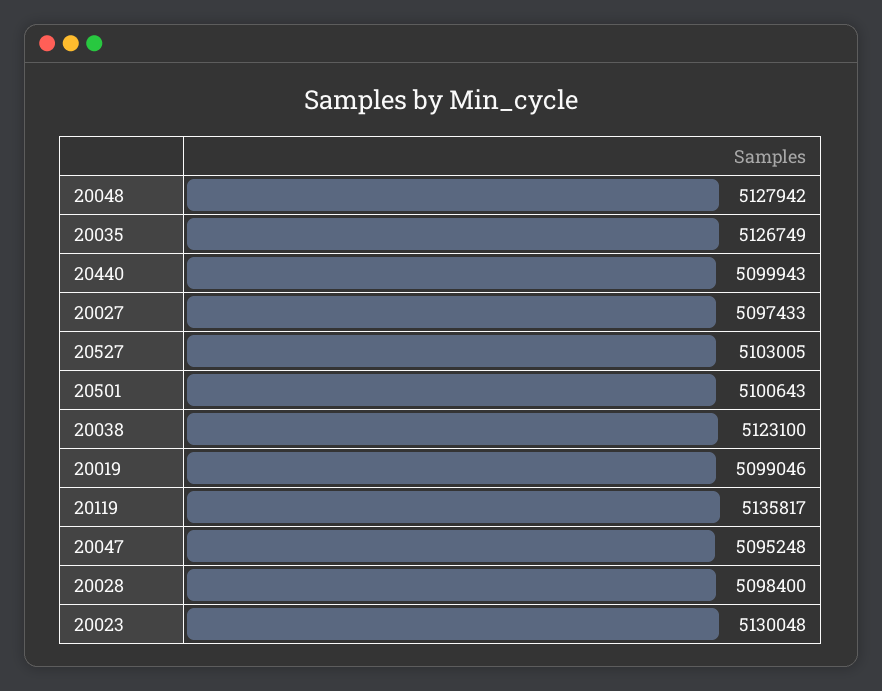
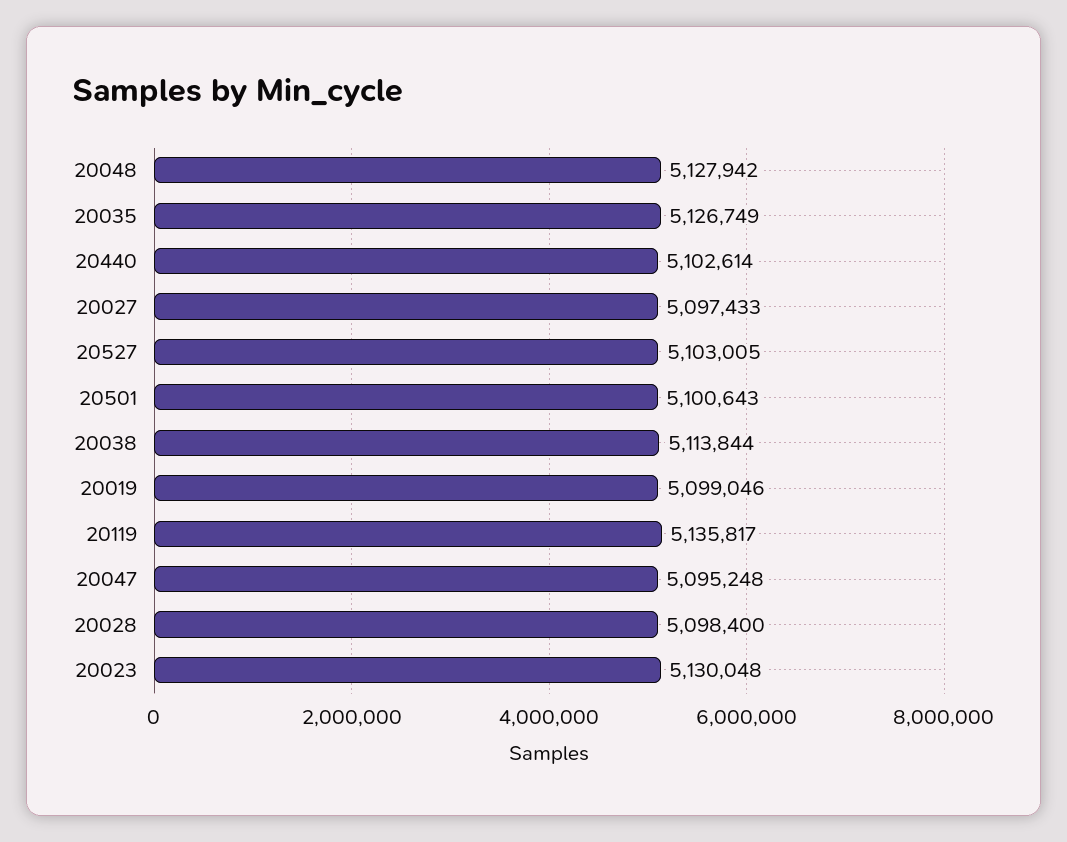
  {
    "20048": 5127942,
    "20035": 5126749,
-   "20440": 5099943,
+   "20440": 5102614,
    "20027": 5097433,
    "20527": 5103005,
    "20501": 5100643,
-   "20038": 5123100,
+   "20038": 5113844,
    "20019": 5099046,
    "20119": 5135817,
    "20047": 5095248,
    "20028": 5098400,
    "20023": 5130048
  }

